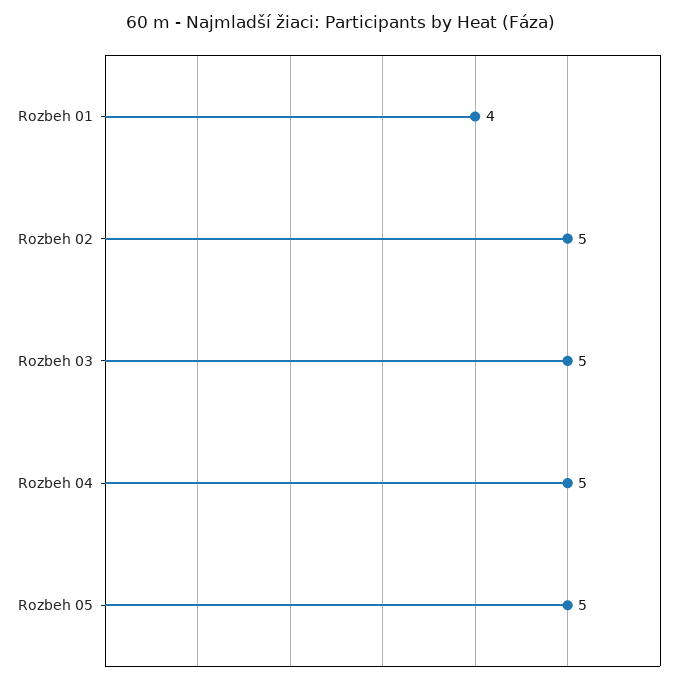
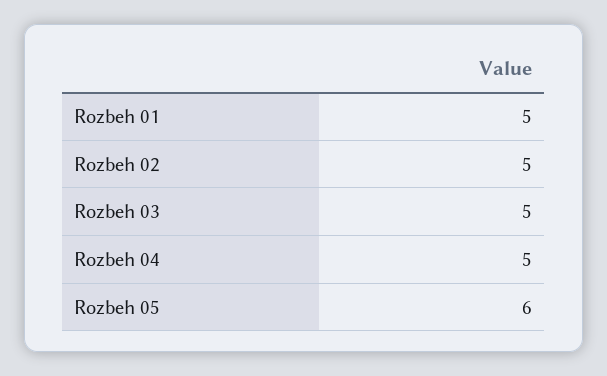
  {
-   "Rozbeh 01": 4,
+   "Rozbeh 01": 5,
    "Rozbeh 02": 5,
    "Rozbeh 03": 5,
    "Rozbeh 04": 5,
-   "Rozbeh 05": 5
+   "Rozbeh 05": 6
  }

